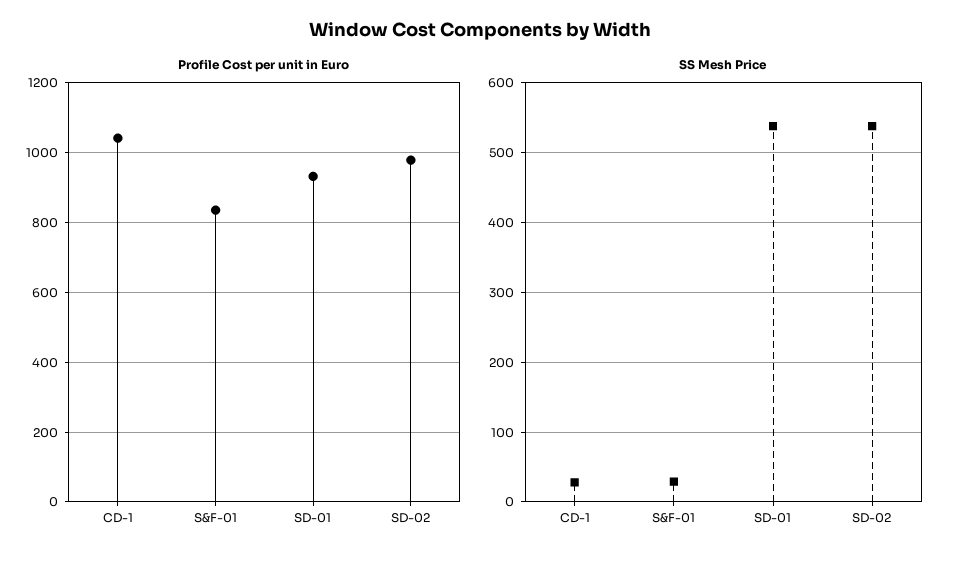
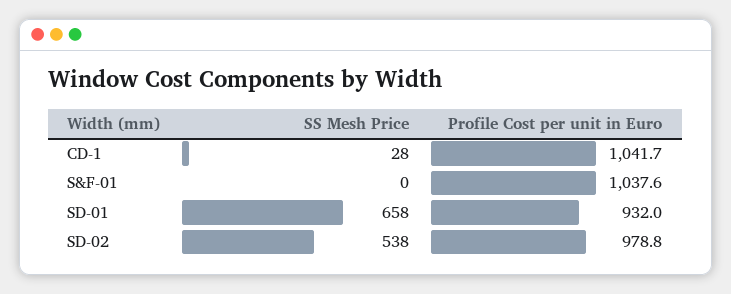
  {
    "Profile Cost per unit in Euro": {
      "CD-1": 1041.7,
-     "S&F-01": 840,
+     "S&F-01": 1037.6,
      "SD-01": 932,
      "SD-02": 978.8
    },
    "SS Mesh Price": {
      "CD-1": 28,
-     "S&F-01": 30,
+     "S&F-01": 0,
-     "SD-01": 540,
+     "SD-01": 658,
      "SD-02": 538
    }
  }

